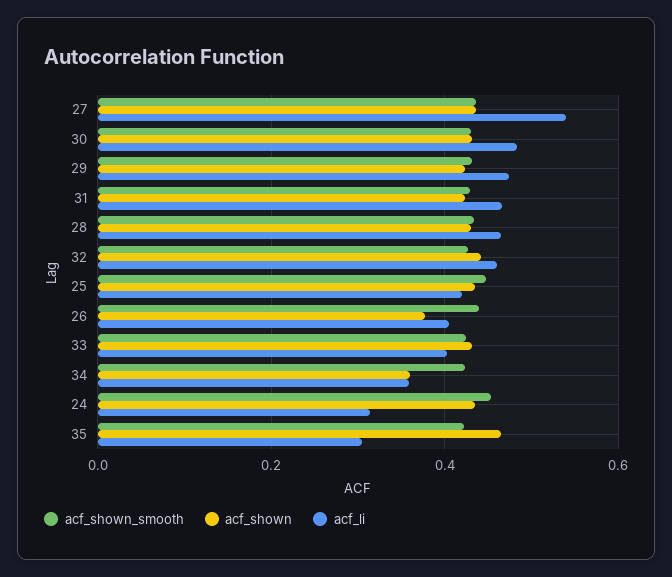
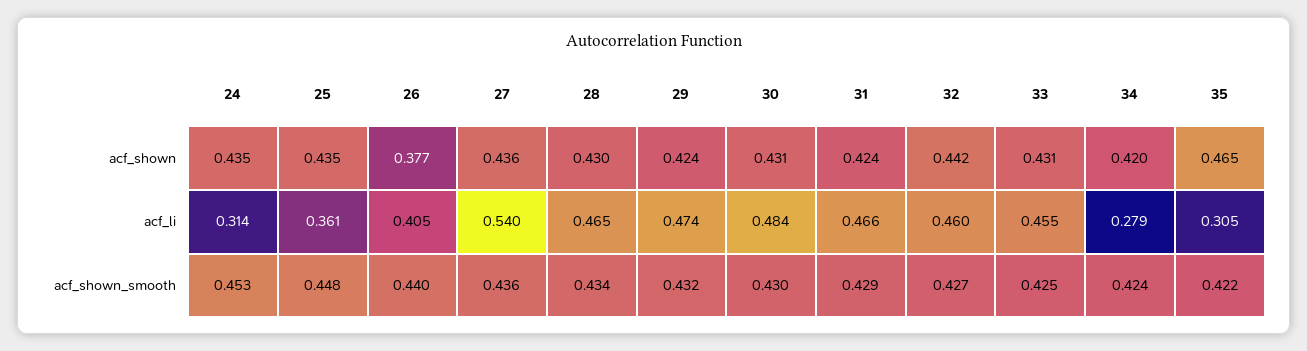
  {
    "acf_shown_smooth": {
      "27": 0.436,
      "30": 0.43,
      "29": 0.432,
      "31": 0.429,
      "28": 0.434,
      "32": 0.427,
      "25": 0.448,
      "26": 0.44,
      "33": 0.425,
      "34": 0.424,
      "24": 0.453,
      "35": 0.422
    },
    "acf_shown": {
      "27": 0.436,
      "30": 0.431,
      "29": 0.424,
      "31": 0.424,
      "28": 0.43,
      "32": 0.442,
      "25": 0.435,
      "26": 0.377,
      "33": 0.431,
-     "34": 0.36,
+     "34": 0.42,
      "24": 0.435,
      "35": 0.465
    },
    "acf_li": {
      "27": 0.54,
      "30": 0.484,
      "29": 0.474,
      "31": 0.466,
      "28": 0.465,
      "32": 0.46,
-     "25": 0.42,
+     "25": 0.361,
      "26": 0.405,
-     "33": 0.4,
+     "33": 0.455,
-     "34": 0.36,
+     "34": 0.279,
      "24": 0.314,
      "35": 0.305
    }
  }

